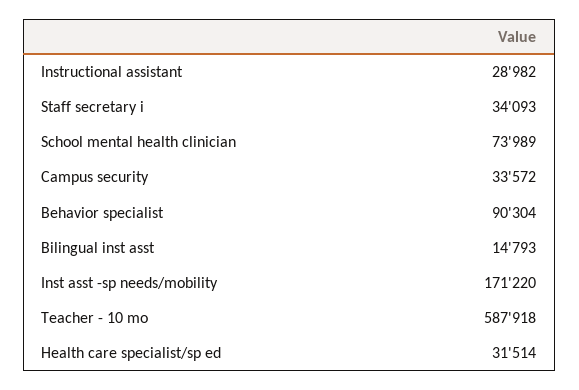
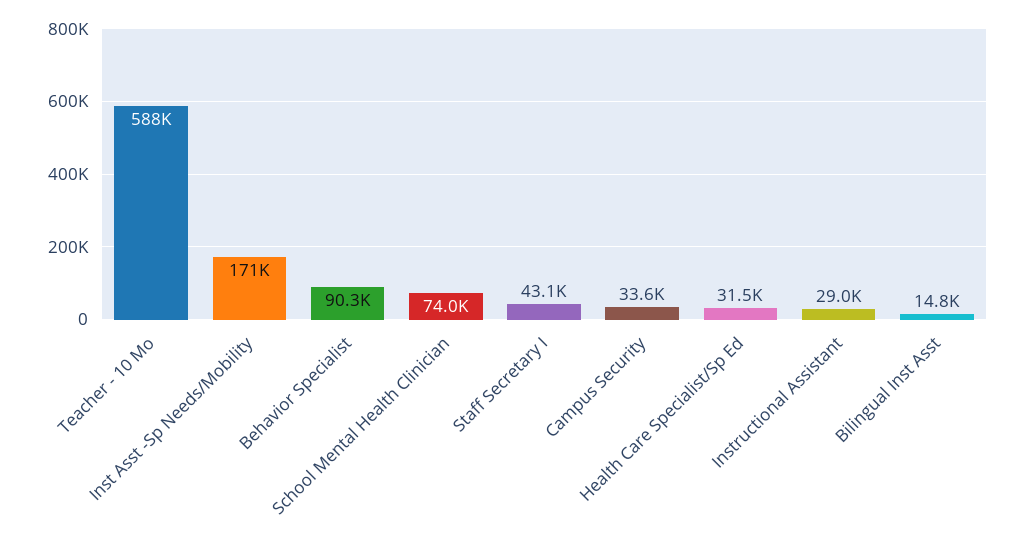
  {
    "Instructional assistant": 28982,
-   "Staff secretary i": 34093,
+   "Staff secretary i": 43100,
    "School mental health clinician": 73989,
    "Campus security": 33572,
    "Behavior specialist": 90304,
    "Bilingual inst asst": 14793,
    "Inst asst -sp needs/mobility": 171220,
    "Teacher - 10 mo": 587918,
    "Health care specialist/sp ed": 31514
  }

